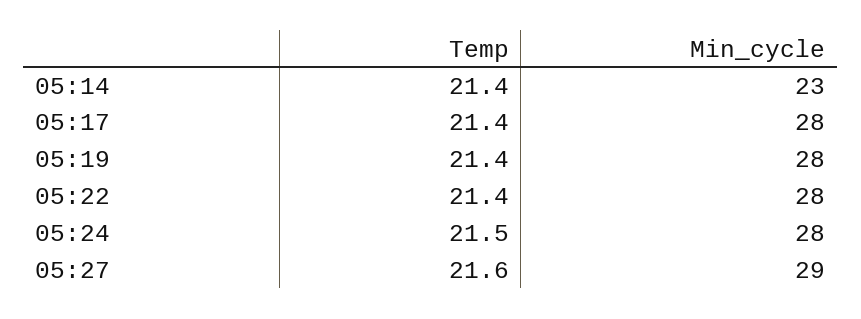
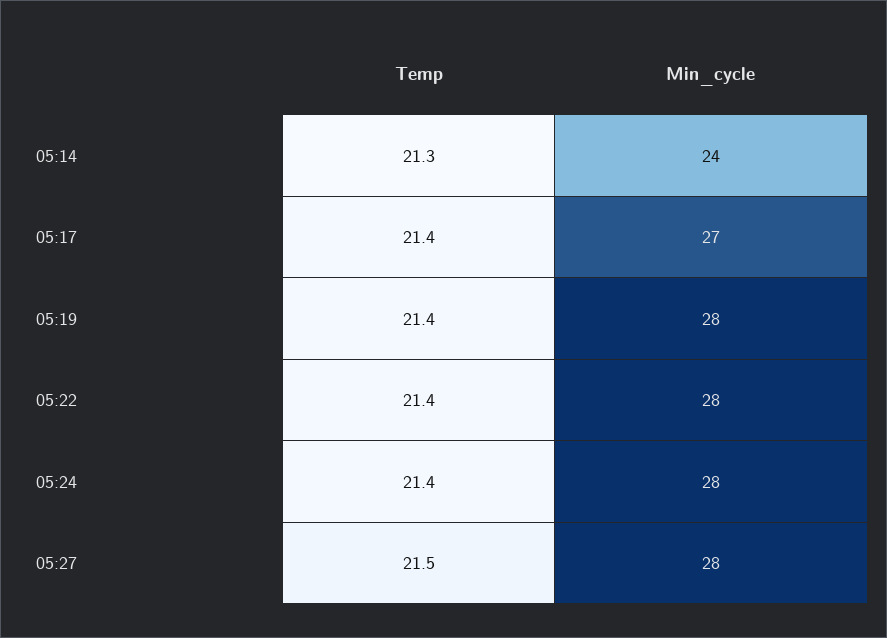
  {
    "Temp": {
-     "05:14": 21.4,
+     "05:14": 21.3,
      "05:17": 21.4,
      "05:19": 21.4,
      "05:22": 21.4,
-     "05:24": 21.5,
+     "05:24": 21.4,
-     "05:27": 21.6
+     "05:27": 21.5
    },
    "Min_cycle": {
-     "05:14": 23,
+     "05:14": 24,
-     "05:17": 28,
+     "05:17": 27,
      "05:19": 28,
      "05:22": 28,
      "05:24": 28,
-     "05:27": 29
+     "05:27": 28
    }
  }

